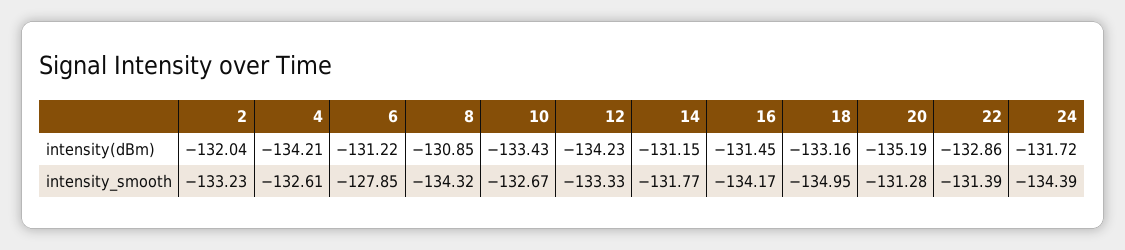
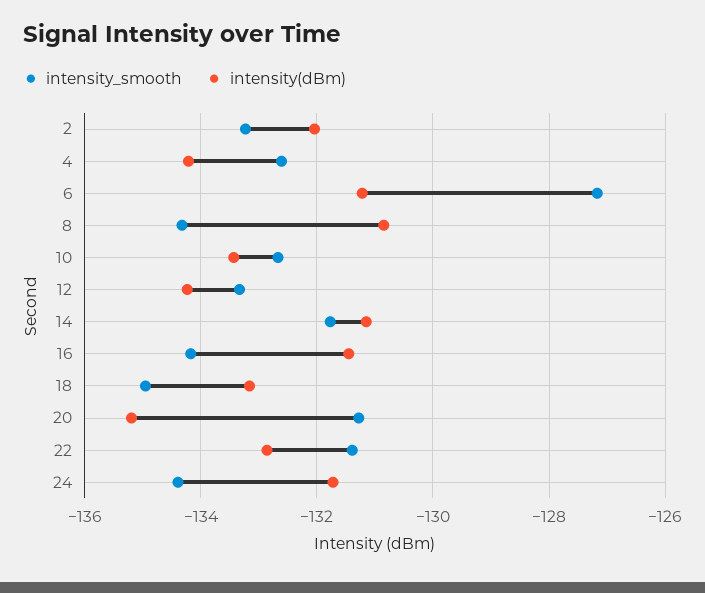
  {
    "intensity(dBm)": {
      "2": -132.04,
      "4": -134.21,
      "6": -131.22,
      "8": -130.85,
      "10": -133.43,
      "12": -134.23,
      "14": -131.15,
      "16": -131.45,
      "18": -133.16,
      "20": -135.19,
      "22": -132.86,
      "24": -131.72
    },
    "intensity_smooth": {
      "2": -133.23,
      "4": -132.61,
-     "6": -127.85,
+     "6": -127.2,
      "8": -134.32,
      "10": -132.67,
      "12": -133.33,
      "14": -131.77,
      "16": -134.17,
      "18": -134.95,
      "20": -131.28,
      "22": -131.39,
      "24": -134.39
    }
  }

